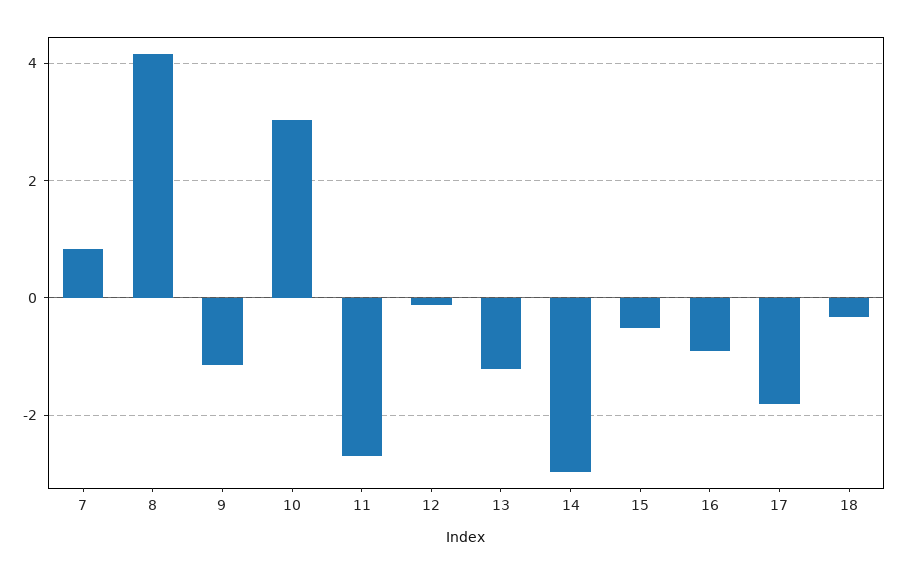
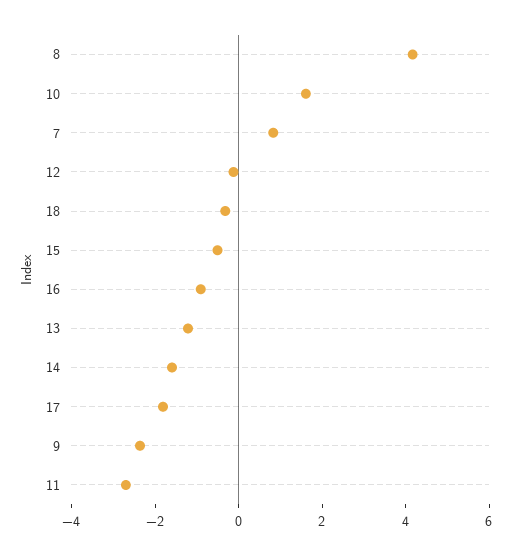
  {
    "7": 0.8,
    "8": 4.2,
-   "9": -1.2,
+   "9": -2.5,
-   "10": 3,
+   "10": 1.5,
    "11": -2.6,
    "12": -0.2,
    "13": -1.2,
-   "14": -3,
+   "14": -1.5,
    "15": -0.6,
    "16": -1,
    "17": -1.8,
    "18": -0.4
  }

